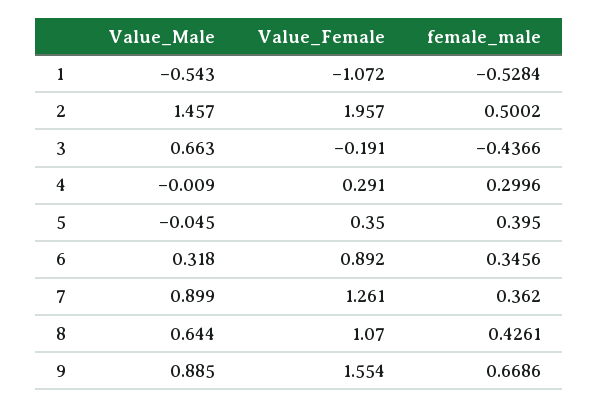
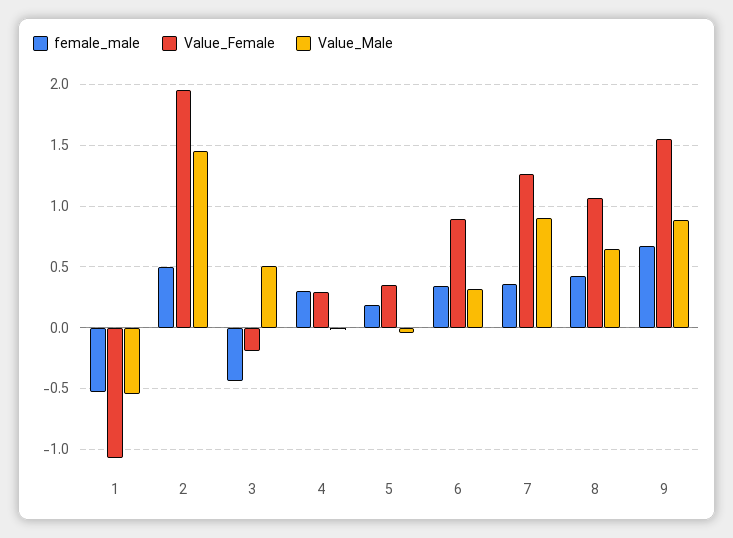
  {
    "Value_Male": {
      "1": -0.543,
      "2": 1.457,
-     "3": 0.663,
+     "3": 0.5,
      "4": -0.009,
      "5": -0.045,
      "6": 0.318,
      "7": 0.899,
      "8": 0.644,
      "9": 0.885
    },
    "Value_Female": {
      "1": -1.072,
      "2": 1.957,
      "3": -0.191,
      "4": 0.291,
      "5": 0.35,
      "6": 0.892,
      "7": 1.261,
      "8": 1.07,
      "9": 1.554
    },
    "female_male": {
      "1": -0.5284,
      "2": 0.5002,
      "3": -0.4366,
      "4": 0.2996,
-     "5": 0.395,
+     "5": 0.2,
      "6": 0.3456,
      "7": 0.362,
      "8": 0.4261,
      "9": 0.6686
    }
  }

